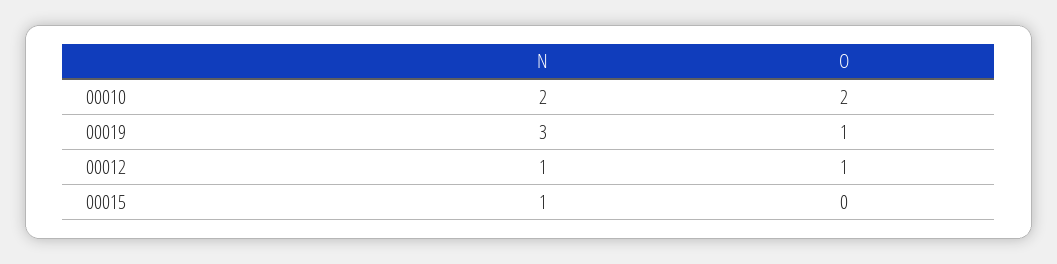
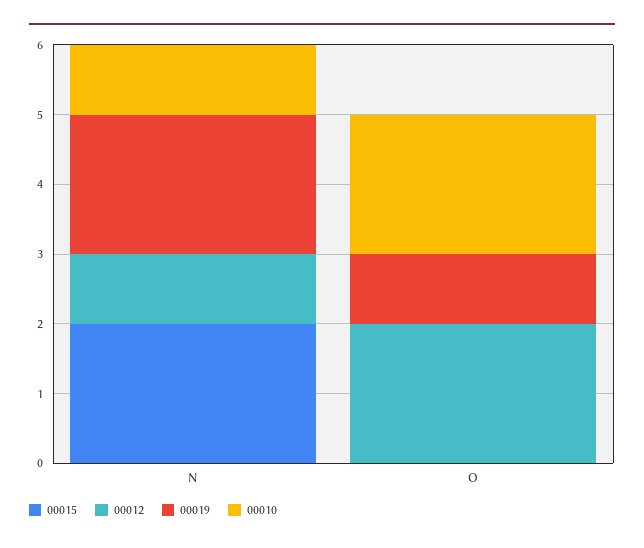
  {
    "00010": {
-     "N": 2,
+     "N": 1,
      "O": 2
    },
    "00019": {
-     "N": 3,
+     "N": 2,
      "O": 1
    },
    "00012": {
      "N": 1,
-     "O": 1
+     "O": 2
    },
    "00015": {
-     "N": 1,
+     "N": 2,
      "O": 0
    }
  }

